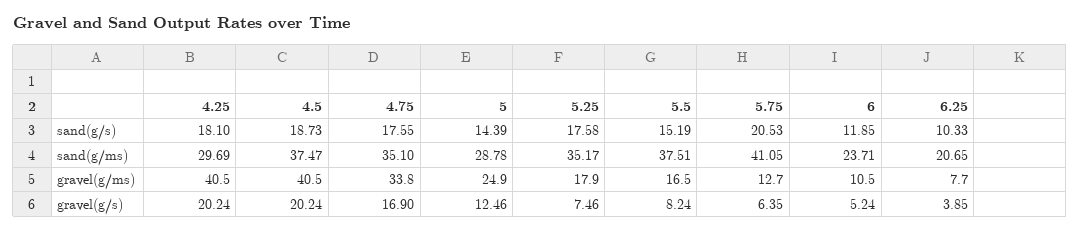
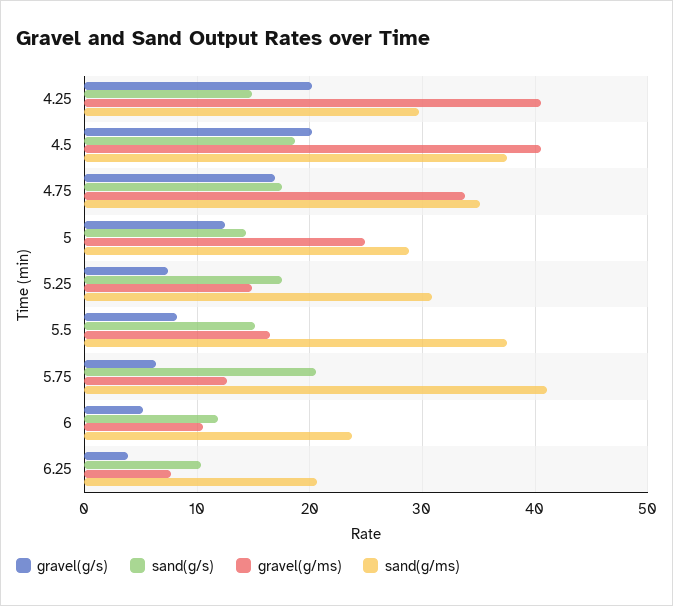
  {
    "sand(g/s)": {
-     "4.25": 18.1,
+     "4.25": 15,
      "4.5": 18.73,
      "4.75": 17.55,
      "5": 14.39,
      "5.25": 17.58,
      "5.5": 15.19,
      "5.75": 20.53,
      "6": 11.85,
      "6.25": 10.33
    },
    "sand(g/ms)": {
      "4.25": 29.69,
      "4.5": 37.47,
      "4.75": 35.1,
      "5": 28.78,
-     "5.25": 35.17,
+     "5.25": 31,
      "5.5": 37.51,
      "5.75": 41.05,
      "6": 23.71,
      "6.25": 20.65
    },
    "gravel(g/ms)": {
      "4.25": 40.5,
      "4.5": 40.5,
      "4.75": 33.8,
      "5": 24.9,
-     "5.25": 17.9,
+     "5.25": 15,
      "5.5": 16.5,
      "5.75": 12.7,
      "6": 10.5,
      "6.25": 7.7
    },
    "gravel(g/s)": {
      "4.25": 20.24,
      "4.5": 20.24,
      "4.75": 16.9,
      "5": 12.46,
      "5.25": 7.46,
      "5.5": 8.24,
      "5.75": 6.35,
      "6": 5.24,
      "6.25": 3.85
    }
  }

